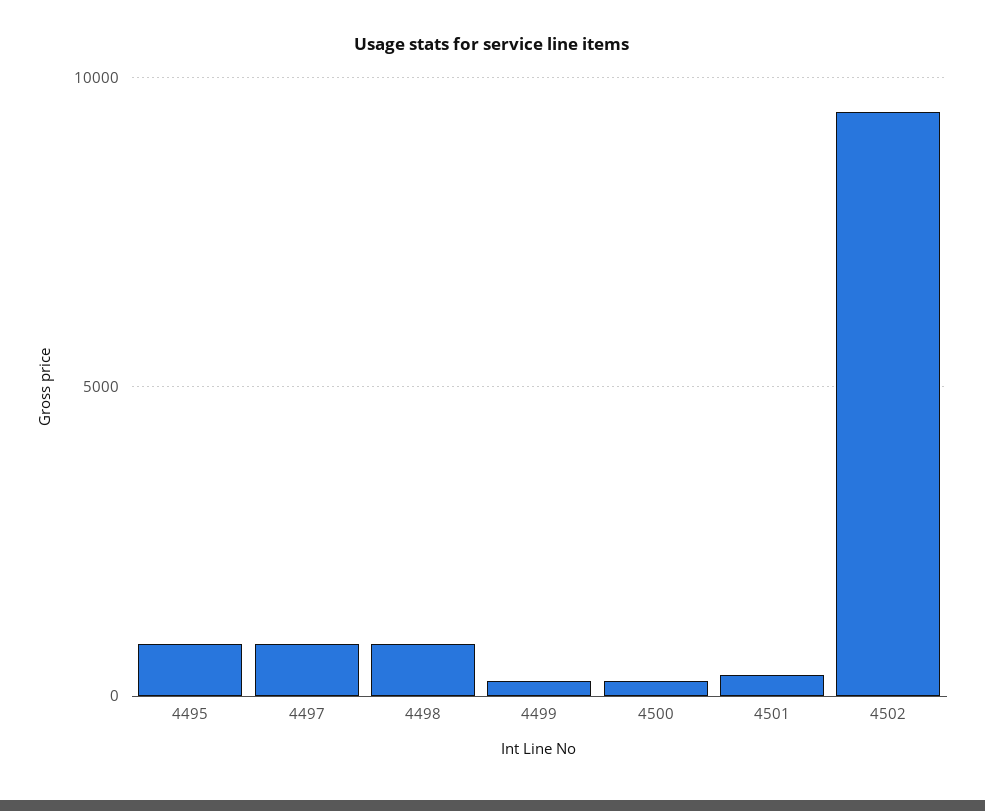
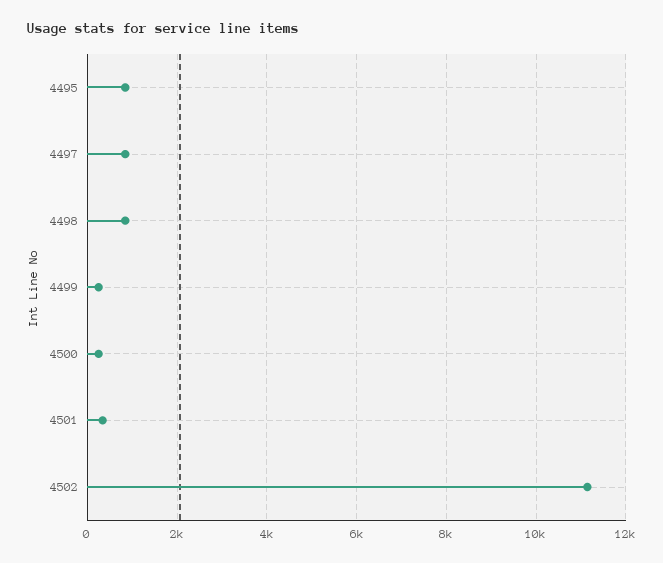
  {
    "4495": 800,
    "4497": 800,
    "4498": 800,
    "4499": 200,
    "4500": 200,
    "4501": 400,
-   "4502": 9500
+   "4502": 11200
  }

